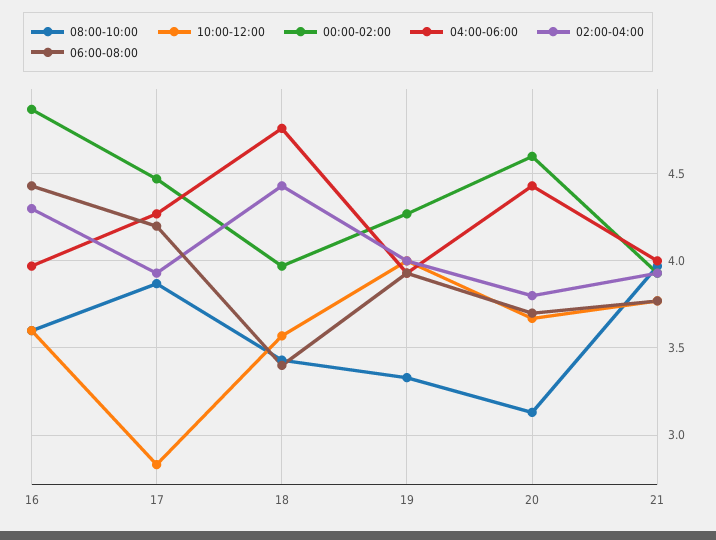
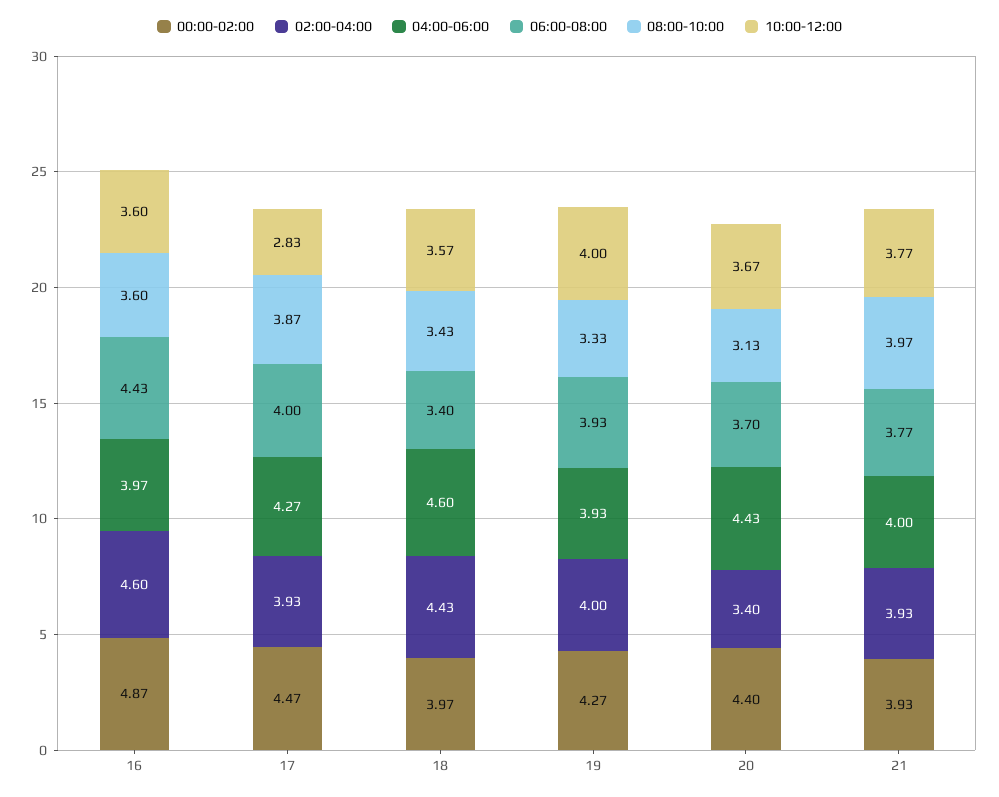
  {
    "08:00-10:00": {
      "16": 3.6,
      "17": 3.87,
      "18": 3.43,
      "19": 3.33,
      "20": 3.13,
      "21": 3.97
    },
    "10:00-12:00": {
      "16": 3.6,
      "17": 2.83,
      "18": 3.57,
      "19": 4,
      "20": 3.67,
      "21": 3.77
    },
    "00:00-02:00": {
      "16": 4.87,
      "17": 4.47,
      "18": 3.97,
      "19": 4.27,
-     "20": 4.6,
+     "20": 4.4,
      "21": 3.93
    },
    "04:00-06:00": {
      "16": 3.97,
      "17": 4.27,
-     "18": 4.75,
+     "18": 4.6,
      "19": 3.93,
      "20": 4.43,
      "21": 4
    },
    "02:00-04:00": {
-     "16": 4.3,
+     "16": 4.6,
      "17": 3.93,
      "18": 4.43,
      "19": 4,
-     "20": 3.8,
+     "20": 3.4,
      "21": 3.93
    },
    "06:00-08:00": {
      "16": 4.43,
-     "17": 4.2,
+     "17": 4,
      "18": 3.4,
      "19": 3.93,
      "20": 3.7,
      "21": 3.77
    }
  }

